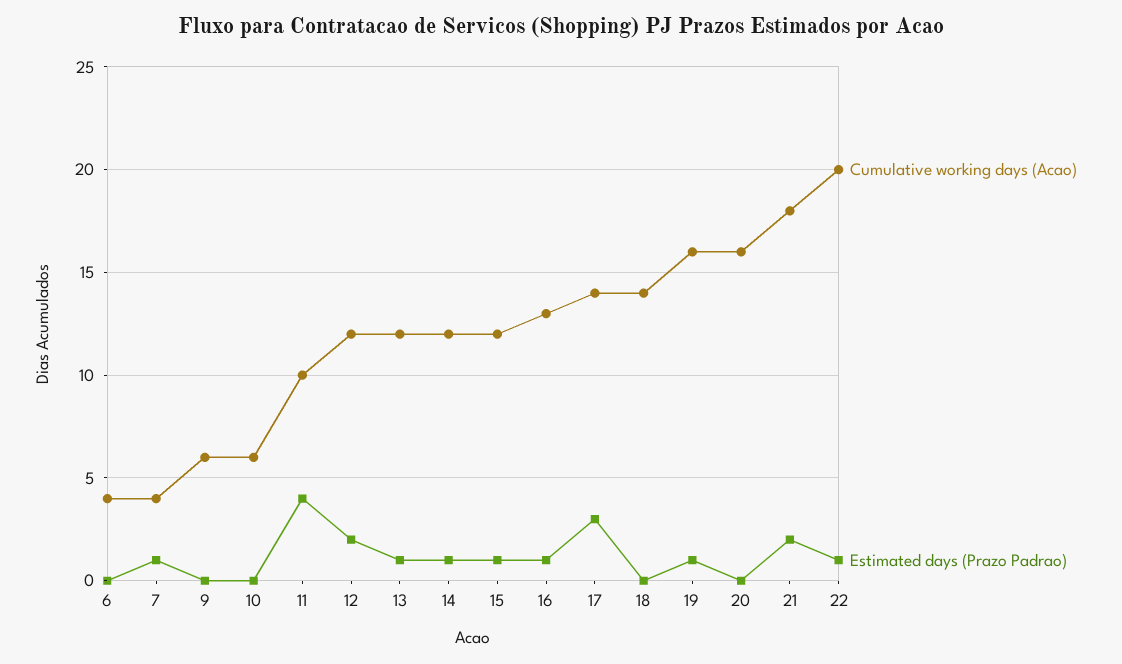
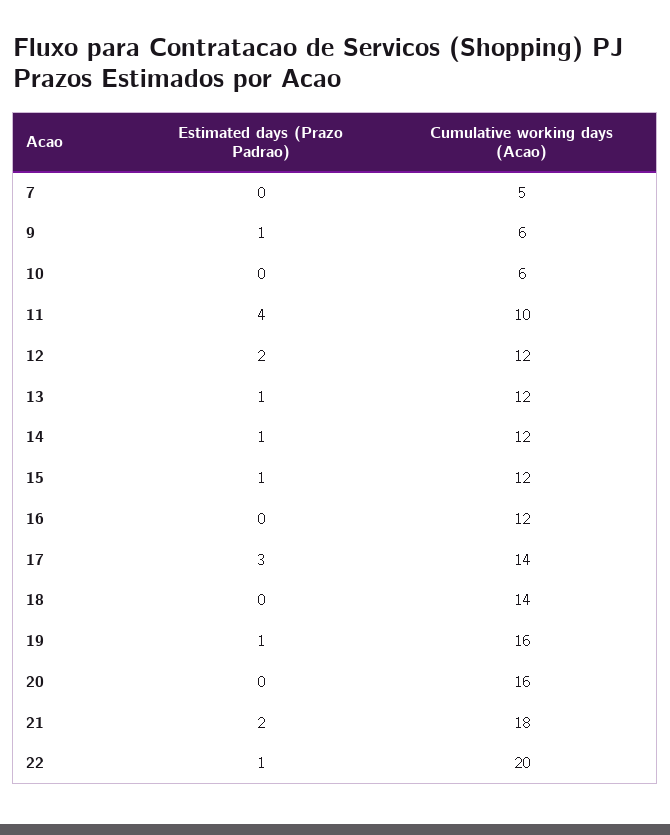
  {
    "Cumulative working days (Acao)": {
-     "6": 4,
-     "7": 4,
+     "7": 5,
      "9": 6,
      "10": 6,
      "11": 10,
      "12": 12,
      "13": 12,
      "14": 12,
      "15": 12,
-     "16": 13,
+     "16": 12,
      "17": 14,
      "18": 14,
      "19": 16,
      "20": 16,
      "21": 18,
      "22": 20
    },
    "Estimated days (Prazo Padrao)": {
-     "6": 0,
-     "7": 1,
+     "7": 0,
-     "9": 0,
+     "9": 1,
      "10": 0,
      "11": 4,
      "12": 2,
      "13": 1,
      "14": 1,
      "15": 1,
-     "16": 1,
+     "16": 0,
      "17": 3,
      "18": 0,
      "19": 1,
      "20": 0,
      "21": 2,
      "22": 1
    }
  }

